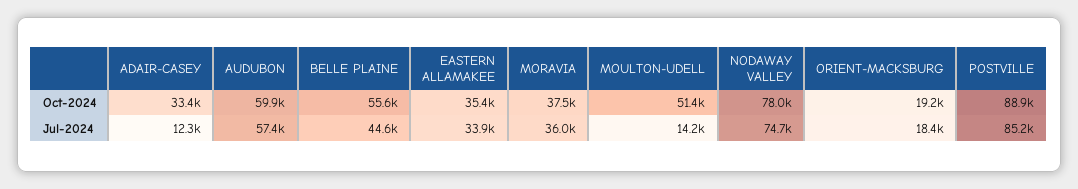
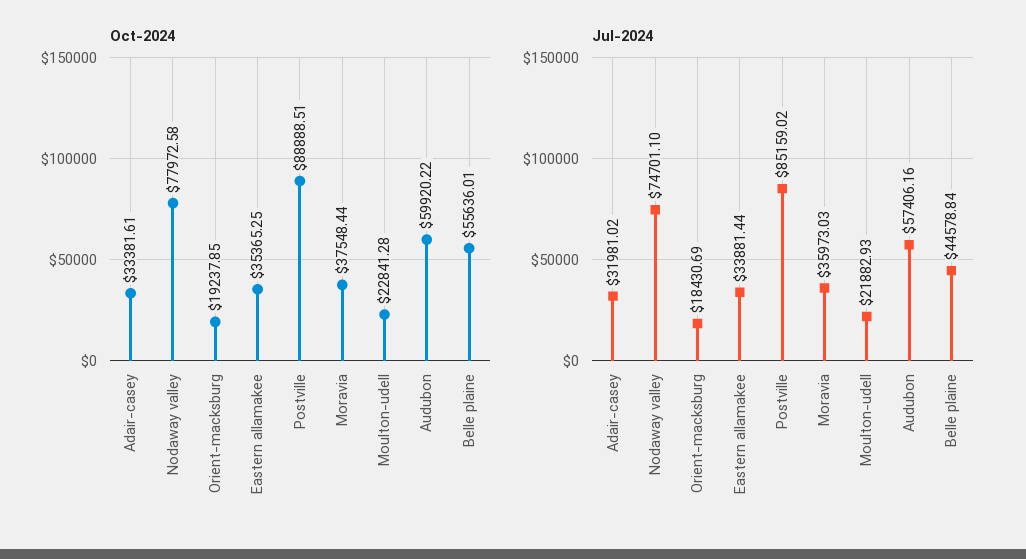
  {
    "Oct-2024": {
      "ADAIR-CASEY": 33381.61,
      "AUDUBON": 59920.22,
      "BELLE PLAINE": 55636.01,
      "EASTERN ALLAMAKEE": 35365.25,
      "MORAVIA": 37548.44,
-     "MOULTON-UDELL": 51400,
+     "MOULTON-UDELL": 22841.28,
      "NODAWAY VALLEY": 77972.58,
      "ORIENT-MACKSBURG": 19237.85,
      "POSTVILLE": 88888.51
    },
    "Jul-2024": {
-     "ADAIR-CASEY": 12300,
+     "ADAIR-CASEY": 31981.02,
      "AUDUBON": 57406.16,
      "BELLE PLAINE": 44578.84,
      "EASTERN ALLAMAKEE": 33881.44,
      "MORAVIA": 35973.03,
-     "MOULTON-UDELL": 14200,
+     "MOULTON-UDELL": 21882.93,
      "NODAWAY VALLEY": 74701.1,
      "ORIENT-MACKSBURG": 18430.69,
      "POSTVILLE": 85159.02
    }
  }

